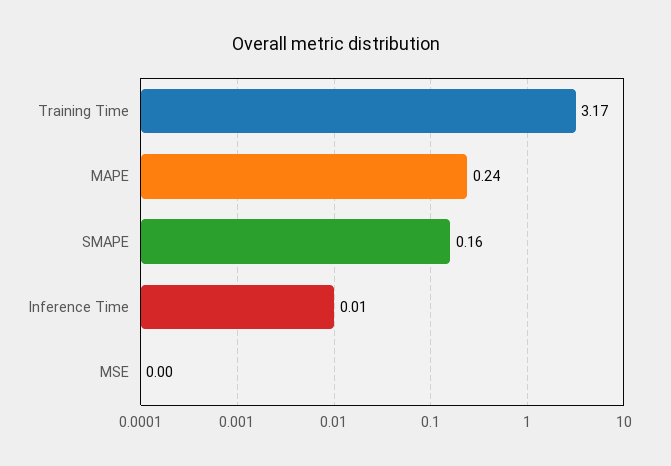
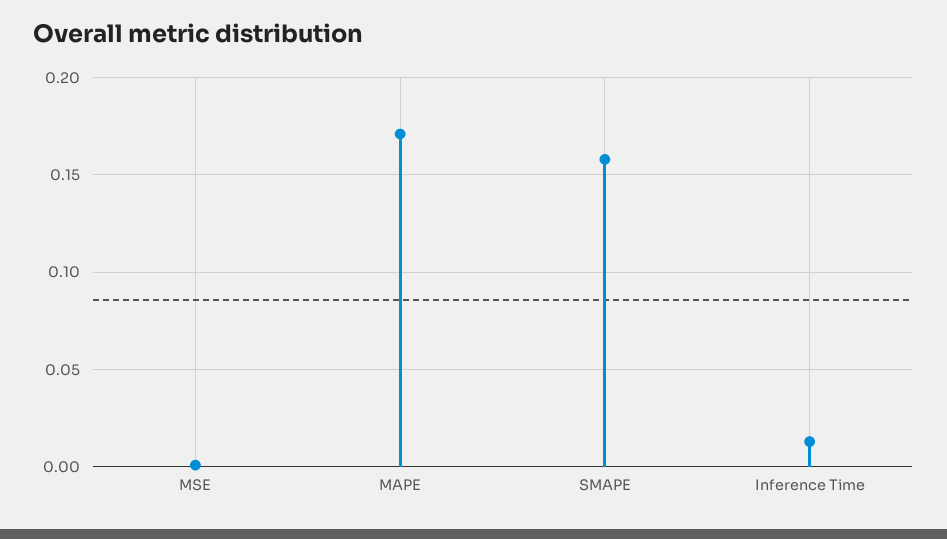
  {
-   "Training Time": 3.17,
-   "MAPE": 0.24,
+   "MAPE": 0.17,
    "SMAPE": 0.16,
    "Inference Time": 0.01,
    "MSE": 0
  }

